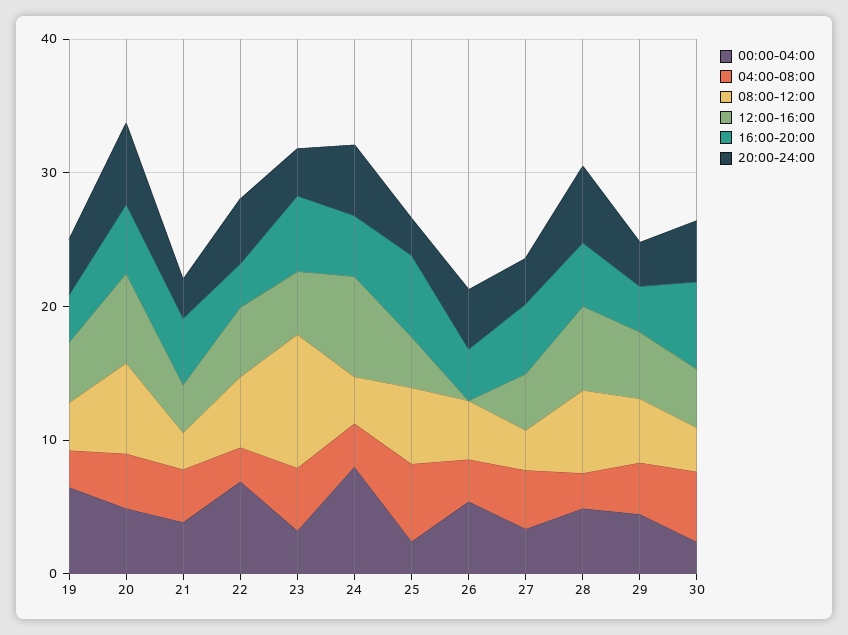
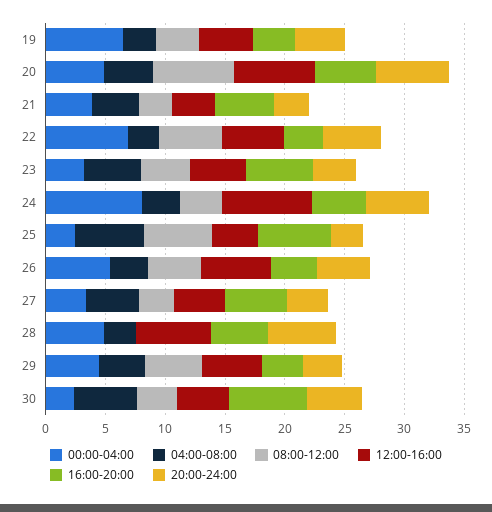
  {
    "00:00-04:00": {
      "19": 6,
      "20": 5,
      "21": 4,
      "22": 7,
      "23": 3,
      "24": 8,
      "25": 2,
      "26": 5,
      "27": 3,
      "28": 5,
      "29": 4,
      "30": 2
    },
    "04:00-08:00": {
      "19": 3,
      "20": 4,
      "21": 4,
      "22": 3,
      "23": 5,
      "24": 3,
      "25": 6,
      "26": 3,
      "27": 4,
      "28": 3,
      "29": 4,
      "30": 5
    },
    "08:00-12:00": {
      "19": 4,
      "20": 7,
      "21": 3,
      "22": 5,
-     "23": 10,
+     "23": 4,
      "24": 4,
      "25": 6,
      "26": 4,
      "27": 3,
-     "28": 6,
+     "28": 0,
      "29": 5,
      "30": 3
    },
    "12:00-16:00": {
      "19": 5,
      "20": 7,
      "21": 4,
      "22": 5,
      "23": 5,
      "24": 8,
      "25": 4,
-     "26": 0,
+     "26": 6,
      "27": 4,
      "28": 6,
      "29": 5,
      "30": 4
    },
    "16:00-20:00": {
      "19": 4,
      "20": 5,
      "21": 5,
      "22": 3,
      "23": 6,
      "24": 5,
      "25": 6,
      "26": 4,
      "27": 5,
      "28": 5,
      "29": 3,
      "30": 7
    },
    "20:00-24:00": {
      "19": 4,
      "20": 6,
      "21": 3,
      "22": 5,
      "23": 4,
      "24": 5,
      "25": 3,
      "26": 4,
      "27": 3,
      "28": 6,
      "29": 3,
      "30": 5
    }
  }

